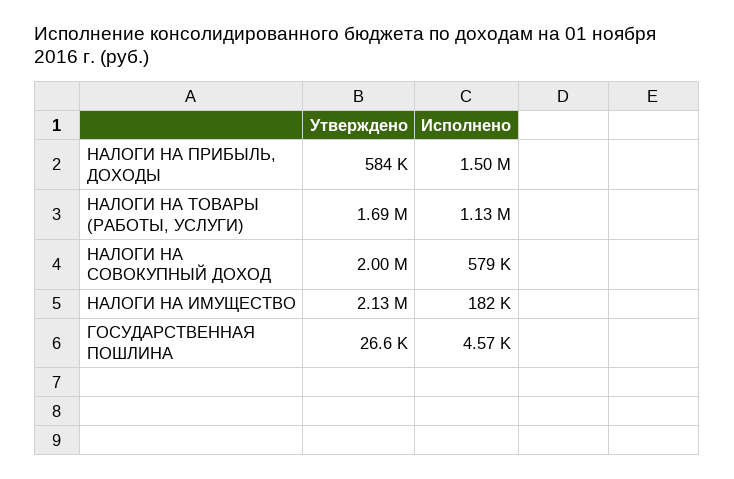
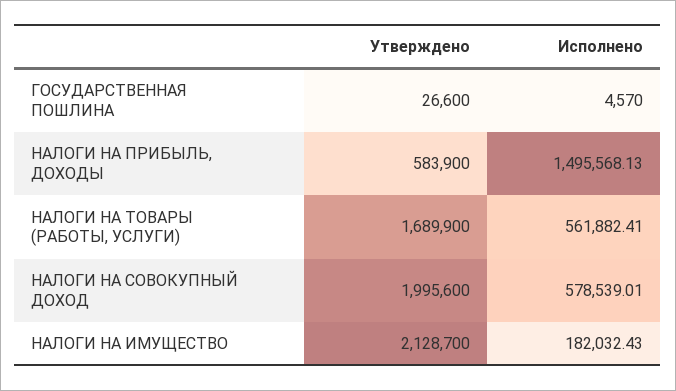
  {
    "Утверждено": {
      "НАЛОГИ НА ПРИБЫЛЬ, ДОХОДЫ": 583900,
      "НАЛОГИ НА ТОВАРЫ (РАБОТЫ, УСЛУГИ)": 1689900,
      "НАЛОГИ НА СОВОКУПНЫЙ ДОХОД": 1995600,
      "НАЛОГИ НА ИМУЩЕСТВО": 2128700,
      "ГОСУДАРСТВЕННАЯ ПОШЛИНА": 26600
    },
    "Исполнено": {
      "НАЛОГИ НА ПРИБЫЛЬ, ДОХОДЫ": 1495568.13,
-     "НАЛОГИ НА ТОВАРЫ (РАБОТЫ, УСЛУГИ)": 1130000,
+     "НАЛОГИ НА ТОВАРЫ (РАБОТЫ, УСЛУГИ)": 561882.41,
      "НАЛОГИ НА СОВОКУПНЫЙ ДОХОД": 578539.01,
      "НАЛОГИ НА ИМУЩЕСТВО": 182032.43,
      "ГОСУДАРСТВЕННАЯ ПОШЛИНА": 4570
    }
  }

